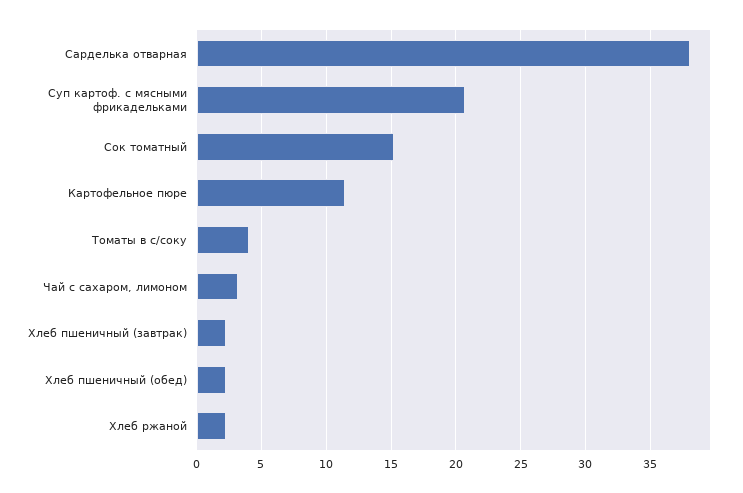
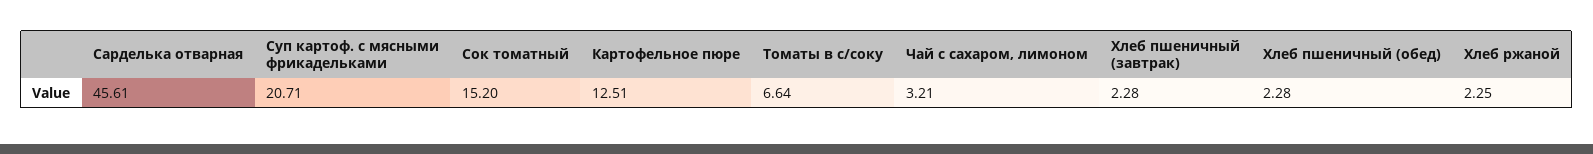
  {
-   "Сарделька отварная": 38,
+   "Сарделька отварная": 45.61,
    "Суп картоф. с мясными фрикадельками": 20.71,
    "Сок томатный": 15.2,
-   "Картофельное пюре": 11.5,
+   "Картофельное пюре": 12.51,
-   "Томаты в с/соку": 4,
+   "Томаты в с/соку": 6.64,
    "Чай с сахаром, лимоном": 3.21,
    "Хлеб пшеничный (завтрак)": 2.28,
    "Хлеб пшеничный (обед)": 2.28,
    "Хлеб ржаной": 2.25
  }

